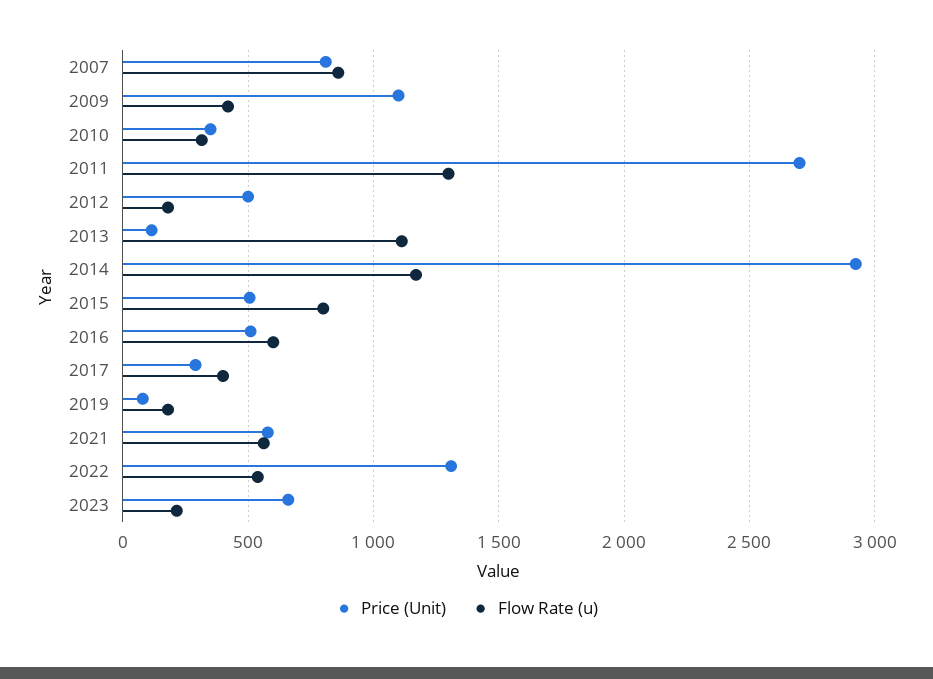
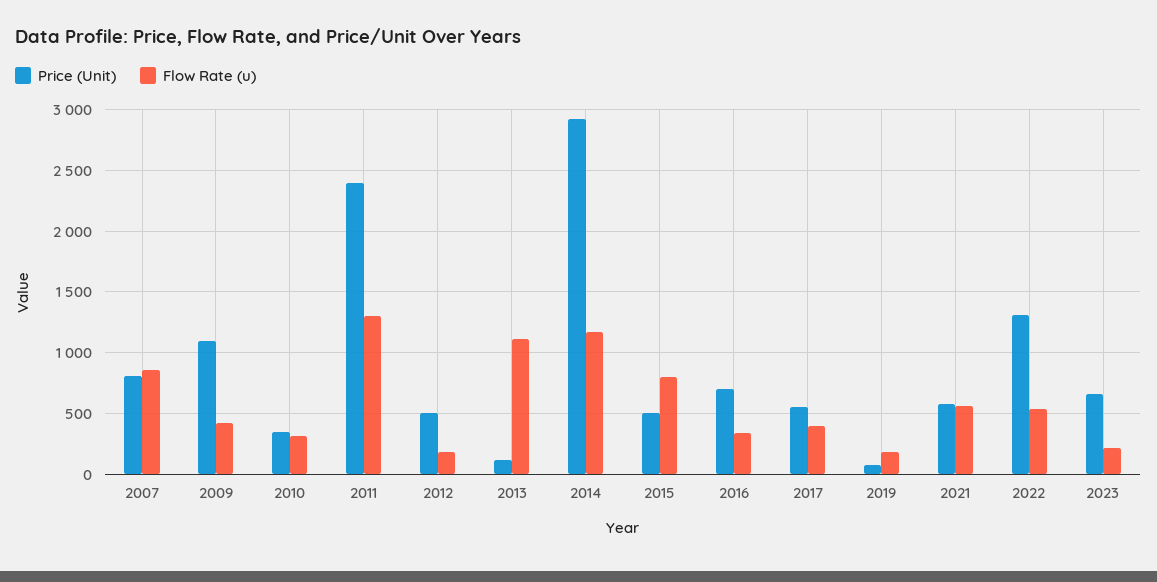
  {
    "Price (Unit)": {
      "2007": 800,
      "2009": 1100,
      "2010": 350,
-     "2011": 2700,
+     "2011": 2400,
      "2012": 500,
      "2013": 100,
      "2014": 2950,
      "2015": 500,
-     "2016": 500,
+     "2016": 700,
-     "2017": 300,
+     "2017": 550,
      "2019": 100,
      "2021": 600,
      "2022": 1300,
      "2023": 650
    },
    "Flow Rate (u)": {
      "2007": 850,
      "2009": 400,
      "2010": 300,
      "2011": 1300,
      "2012": 200,
      "2013": 1100,
      "2014": 1150,
      "2015": 800,
-     "2016": 600,
+     "2016": 350,
      "2017": 400,
      "2019": 200,
      "2021": 550,
      "2022": 550,
      "2023": 200
    }
  }

